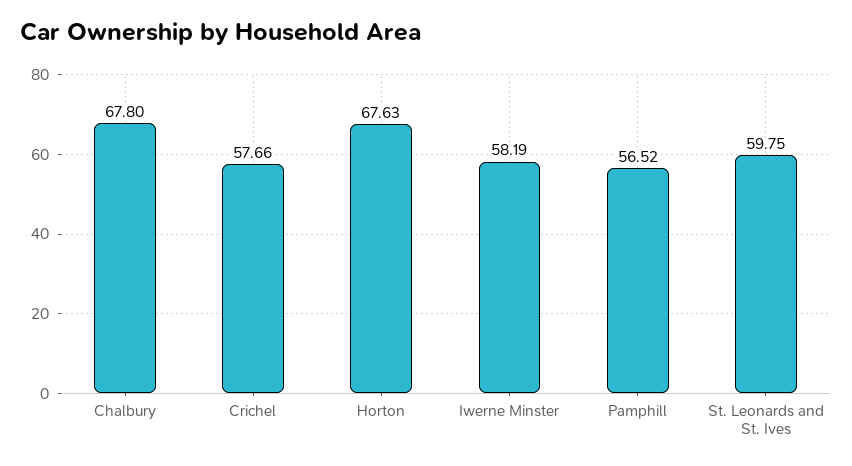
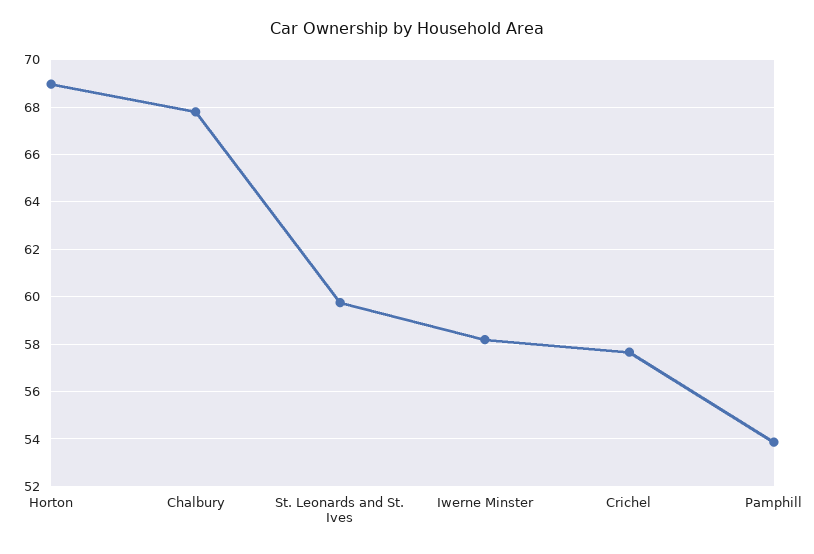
  {
    "Chalbury": 67.8,
    "Crichel": 57.66,
-   "Horton": 67.63,
+   "Horton": 69,
    "Iwerne Minster": 58.19,
-   "Pamphill": 56.52,
+   "Pamphill": 54,
    "St. Leonards and St. Ives": 59.75
  }

